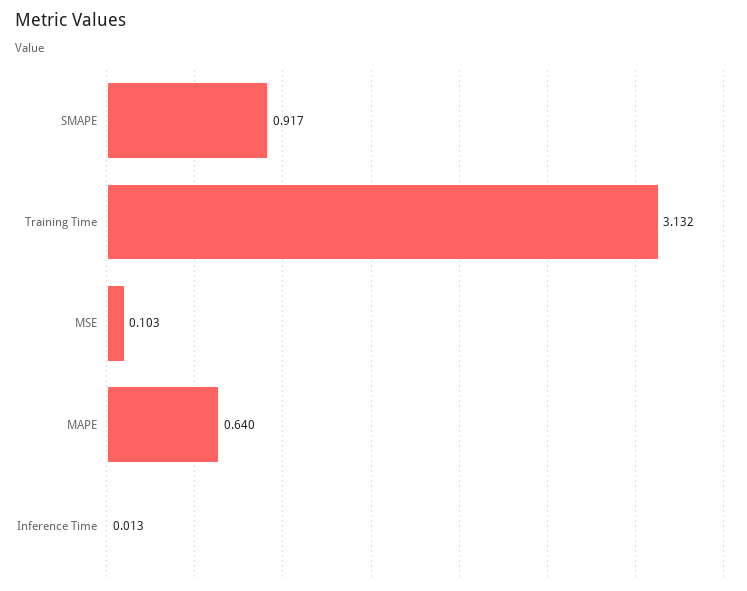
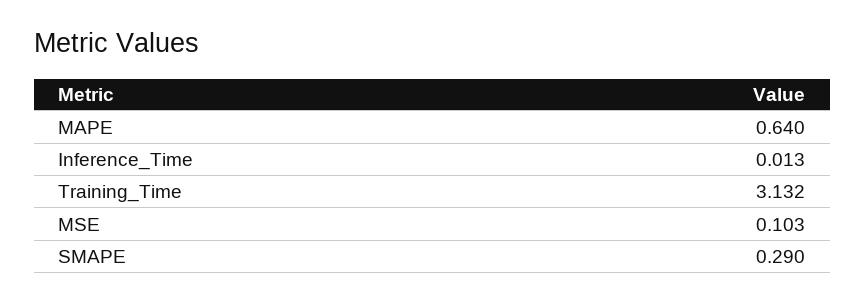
  {
-   "SMAPE": 0.917,
+   "SMAPE": 0.29,
    "Training Time": 3.132,
    "MSE": 0.103,
    "MAPE": 0.64,
    "Inference Time": 0.013
  }

